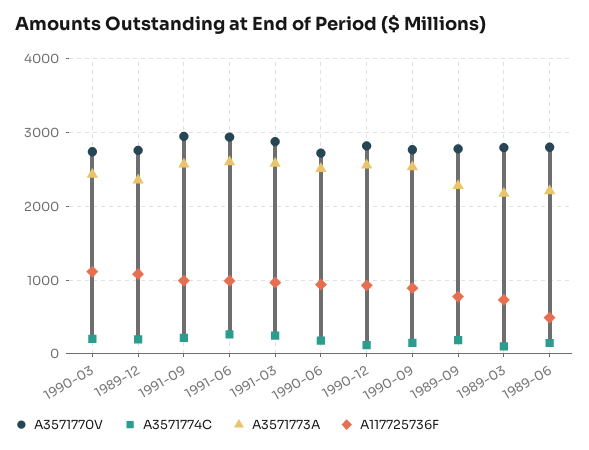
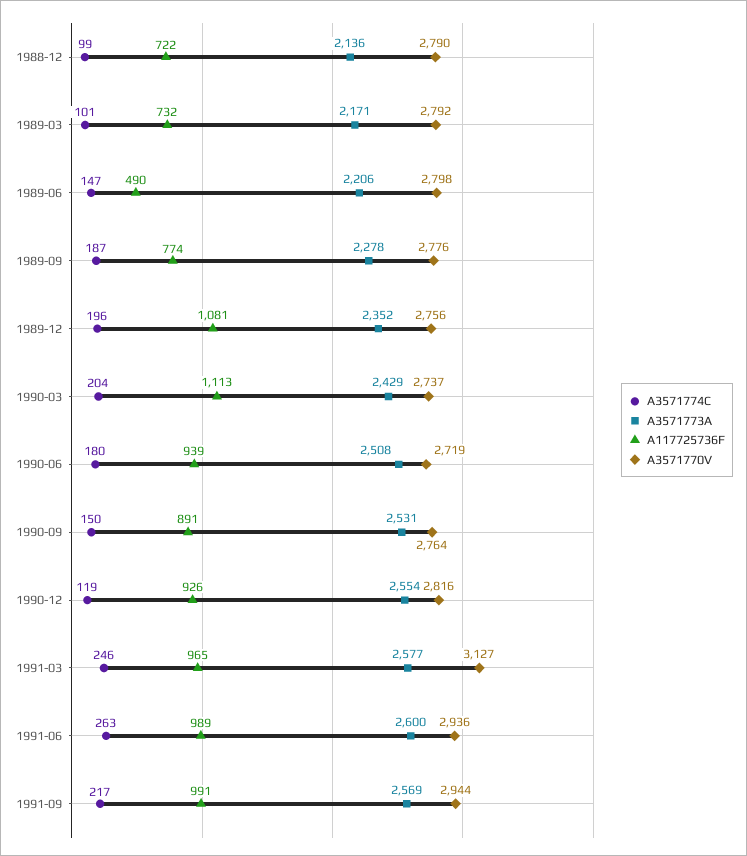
  {
    "A3571770V": {
      "1990-03": 2737,
      "1989-12": 2756,
      "1991-09": 2944,
      "1991-06": 2936,
-     "1991-03": 2900,
+     "1991-03": 3127,
      "1990-06": 2719,
      "1990-12": 2816,
      "1990-09": 2764,
      "1989-09": 2776,
      "1989-03": 2792,
-     "1989-06": 2798
+     "1989-06": 2798,
+     "1988-12": 2790
    },
    "A3571774C": {
      "1990-03": 204,
      "1989-12": 196,
      "1991-09": 217,
      "1991-06": 263,
      "1991-03": 246,
      "1990-06": 180,
      "1990-12": 119,
      "1990-09": 150,
      "1989-09": 187,
      "1989-03": 101,
-     "1989-06": 147
+     "1989-06": 147,
+     "1988-12": 99
    },
    "A3571773A": {
      "1990-03": 2429,
      "1989-12": 2352,
      "1991-09": 2569,
      "1991-06": 2600,
      "1991-03": 2577,
      "1990-06": 2508,
      "1990-12": 2554,
      "1990-09": 2531,
      "1989-09": 2278,
      "1989-03": 2171,
-     "1989-06": 2206
+     "1989-06": 2206,
+     "1988-12": 2136
    },
    "A117725736F": {
      "1990-03": 1113,
      "1989-12": 1081,
      "1991-09": 991,
      "1991-06": 989,
      "1991-03": 965,
      "1990-06": 939,
      "1990-12": 926,
      "1990-09": 891,
      "1989-09": 774,
      "1989-03": 732,
-     "1989-06": 490
+     "1989-06": 490,
+     "1988-12": 722
    }
  }

